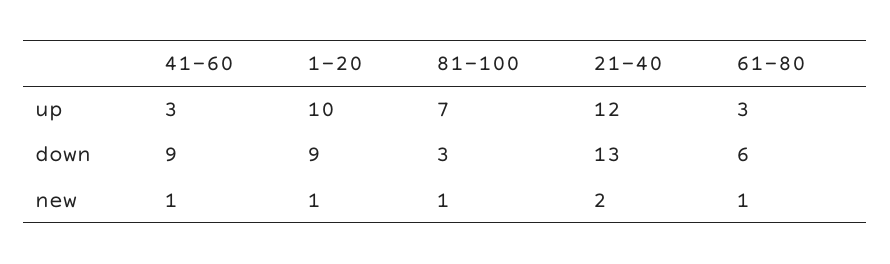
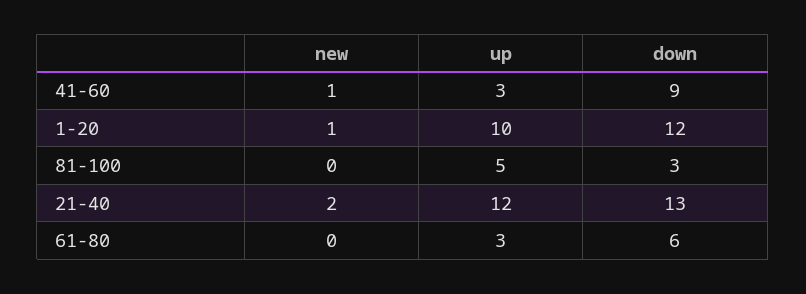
  {
    "41-60": {
      "up": 3,
      "down": 9,
      "new": 1
    },
    "1-20": {
      "up": 10,
-     "down": 9,
+     "down": 12,
      "new": 1
    },
    "81-100": {
-     "up": 7,
+     "up": 5,
      "down": 3,
-     "new": 1
+     "new": 0
    },
    "21-40": {
      "up": 12,
      "down": 13,
      "new": 2
    },
    "61-80": {
      "up": 3,
      "down": 6,
-     "new": 1
+     "new": 0
    }
  }

